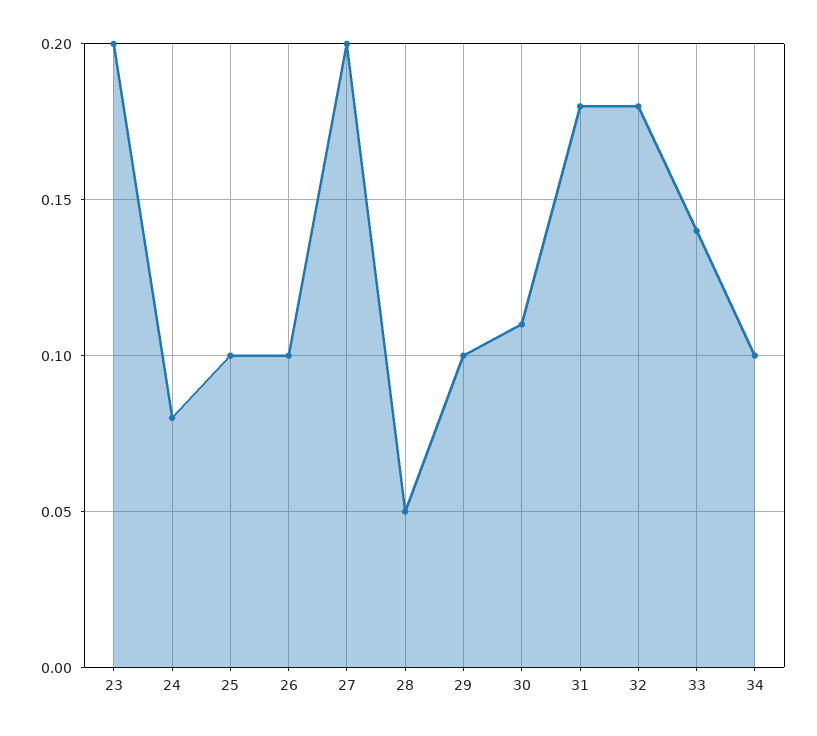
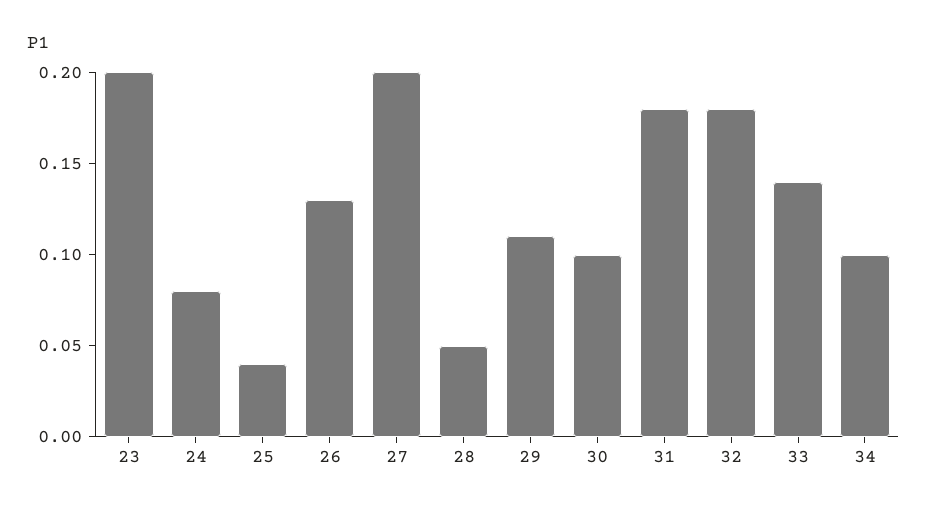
  {
    "23": 0.2,
    "24": 0.08,
-   "25": 0.1,
+   "25": 0.04,
-   "26": 0.1,
+   "26": 0.13,
    "27": 0.2,
    "28": 0.05,
-   "29": 0.1,
+   "29": 0.11,
-   "30": 0.11,
+   "30": 0.1,
    "31": 0.18,
    "32": 0.18,
    "33": 0.14,
    "34": 0.1
  }

